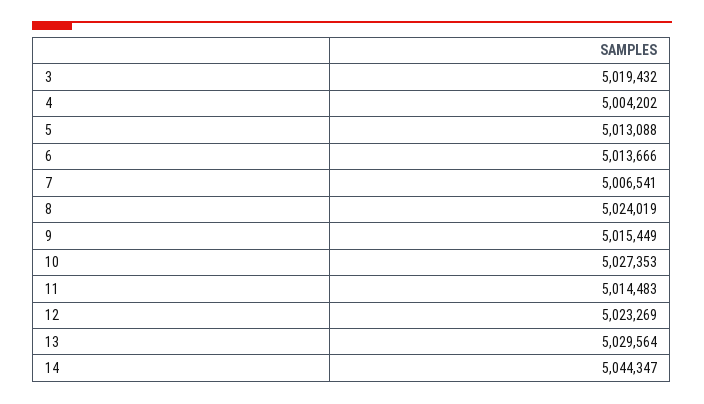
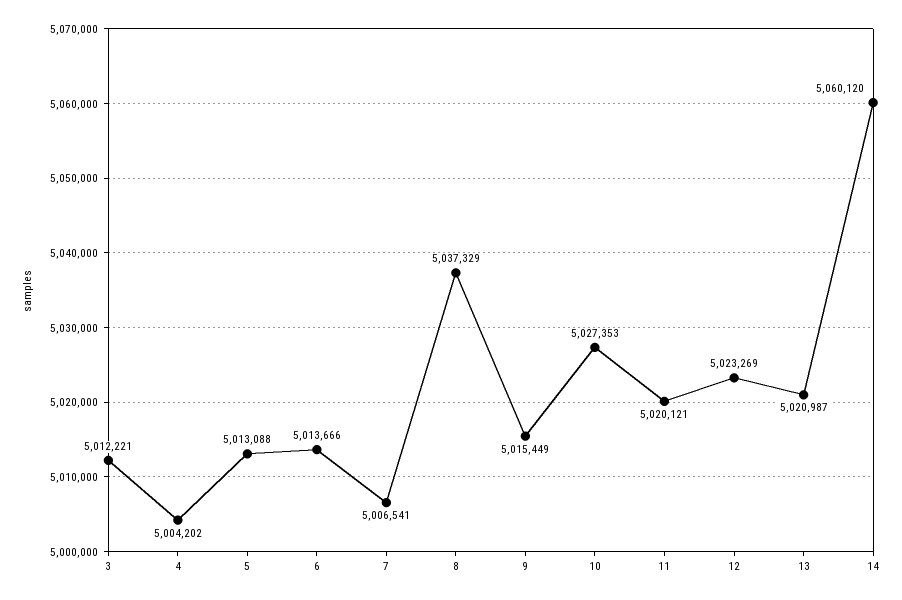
  {
-   "3": 5019432,
+   "3": 5012221,
    "4": 5004202,
    "5": 5013088,
    "6": 5013666,
    "7": 5006541,
-   "8": 5024019,
+   "8": 5037329,
    "9": 5015449,
    "10": 5027353,
-   "11": 5014483,
+   "11": 5020121,
    "12": 5023269,
-   "13": 5029564,
+   "13": 5020987,
-   "14": 5044347
+   "14": 5060120
  }

